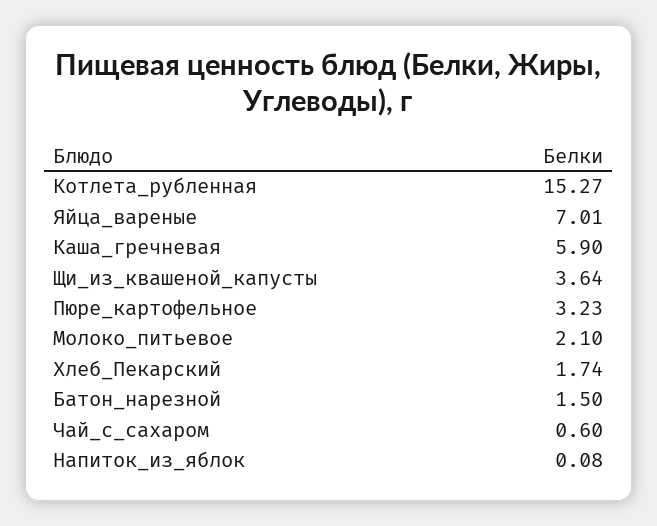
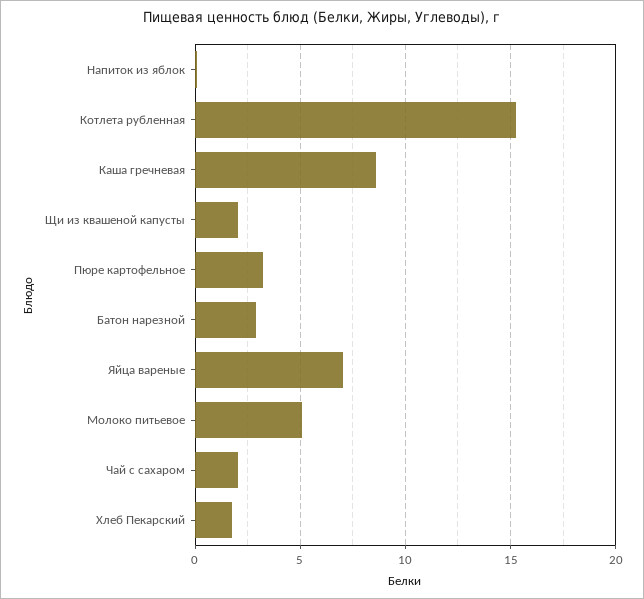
  {
    "Котлета_рубленная": 15.27,
    "Яйца_вареные": 7.01,
-   "Каша_гречневая": 5.9,
+   "Каша_гречневая": 8.5,
-   "Щи_из_квашеной_капусты": 3.64,
+   "Щи_из_квашеной_капусты": 2,
    "Пюре_картофельное": 3.23,
-   "Молоко_питьевое": 2.1,
+   "Молоко_питьевое": 5,
    "Хлеб_Пекарский": 1.74,
-   "Батон_нарезной": 1.5,
+   "Батон_нарезной": 3,
-   "Чай_с_сахаром": 0.6,
+   "Чай_с_сахаром": 2,
    "Напиток_из_яблок": 0.08
  }

